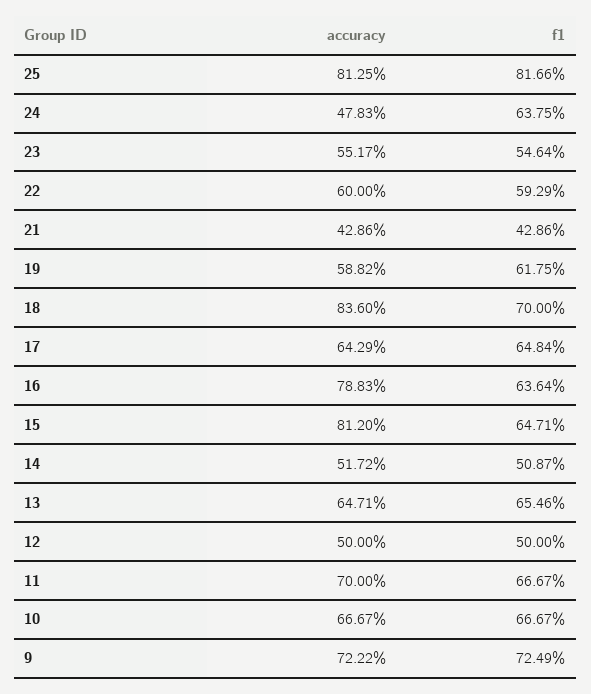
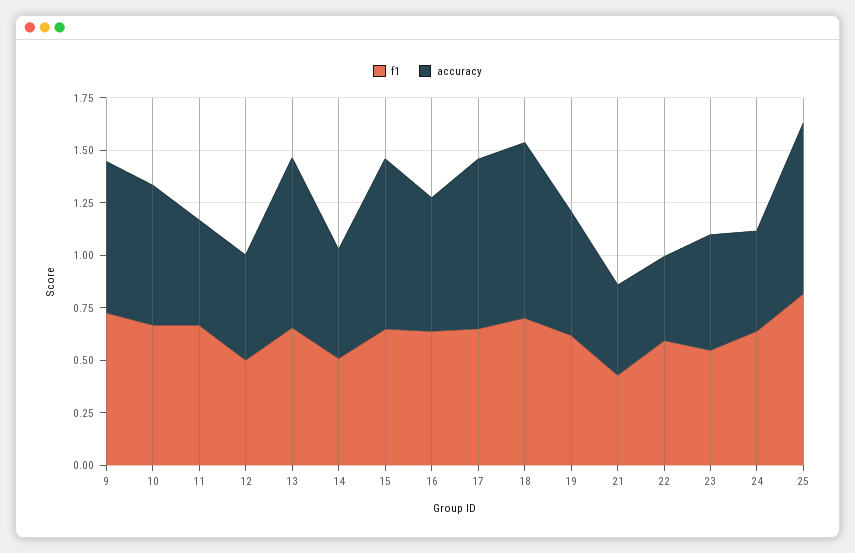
  {
    "accuracy": {
      "25": 0.8125,
      "24": 0.4783,
      "23": 0.5517,
-     "22": 0.6,
+     "22": 0.4,
      "21": 0.4286,
      "19": 0.5882,
      "18": 0.836,
-     "17": 0.6429,
+     "17": 0.8,
-     "16": 0.7883,
+     "16": 0.65,
      "15": 0.812,
      "14": 0.5172,
-     "13": 0.6471,
+     "13": 0.8,
      "12": 0.5,
-     "11": 0.7,
+     "11": 0.5,
      "10": 0.6667,
      "9": 0.7222
    },
    "f1": {
      "25": 0.8166,
      "24": 0.6375,
      "23": 0.5464,
      "22": 0.5929,
      "21": 0.4286,
      "19": 0.6175,
      "18": 0.7,
      "17": 0.6484,
      "16": 0.6364,
      "15": 0.6471,
      "14": 0.5087,
      "13": 0.6546,
      "12": 0.5,
      "11": 0.6667,
      "10": 0.6667,
      "9": 0.7249
    }
  }

